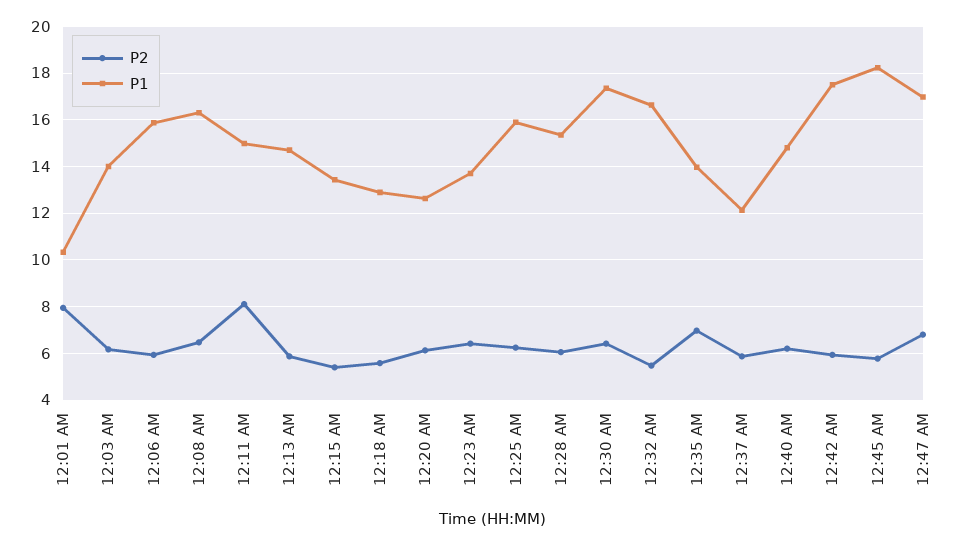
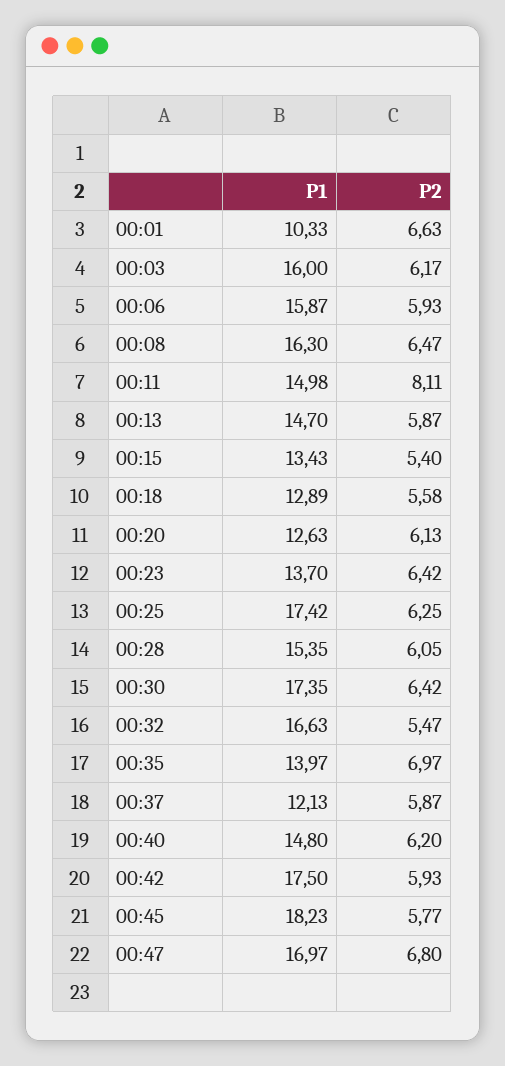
  {
    "P2": {
-     "12:01 AM": 8,
+     "12:01 AM": 6.63,
      "12:03 AM": 6.17,
      "12:06 AM": 5.93,
      "12:08 AM": 6.47,
      "12:11 AM": 8.11,
      "12:13 AM": 5.87,
      "12:15 AM": 5.4,
      "12:18 AM": 5.58,
      "12:20 AM": 6.13,
      "12:23 AM": 6.42,
      "12:25 AM": 6.25,
      "12:28 AM": 6.05,
      "12:30 AM": 6.42,
      "12:32 AM": 5.47,
      "12:35 AM": 6.97,
      "12:37 AM": 5.87,
      "12:40 AM": 6.2,
      "12:42 AM": 5.93,
      "12:45 AM": 5.77,
      "12:47 AM": 6.8
    },
    "P1": {
      "12:01 AM": 10.33,
-     "12:03 AM": 14,
+     "12:03 AM": 16,
      "12:06 AM": 15.87,
      "12:08 AM": 16.3,
      "12:11 AM": 14.98,
      "12:13 AM": 14.7,
      "12:15 AM": 13.43,
      "12:18 AM": 12.89,
      "12:20 AM": 12.63,
      "12:23 AM": 13.7,
-     "12:25 AM": 16,
+     "12:25 AM": 17.42,
      "12:28 AM": 15.35,
      "12:30 AM": 17.35,
      "12:32 AM": 16.63,
      "12:35 AM": 13.97,
      "12:37 AM": 12.13,
      "12:40 AM": 14.8,
      "12:42 AM": 17.5,
      "12:45 AM": 18.23,
      "12:47 AM": 16.97
    }
  }

